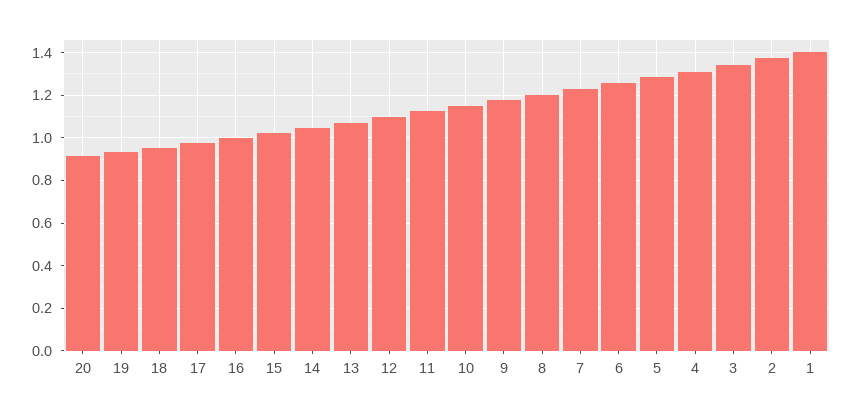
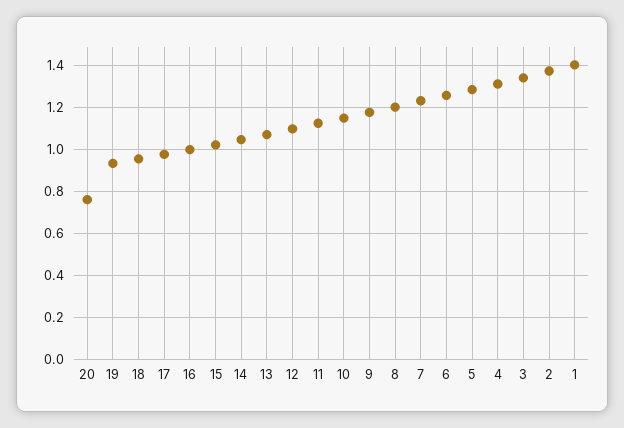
  {
-   "20": 0.9,
+   "20": 0.75,
    "19": 0.95,
    "18": 0.95,
    "17": 1,
    "16": 1,
    "15": 1,
    "14": 1.05,
    "13": 1.05,
    "12": 1.1,
    "11": 1.1,
    "10": 1.15,
    "9": 1.2,
    "8": 1.2,
    "7": 1.25,
    "6": 1.25,
    "5": 1.3,
    "4": 1.3,
    "3": 1.35,
    "2": 1.35,
    "1": 1.4
  }

